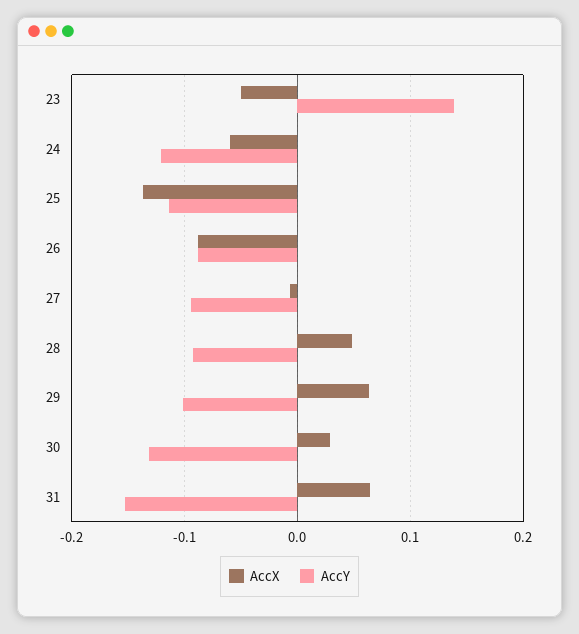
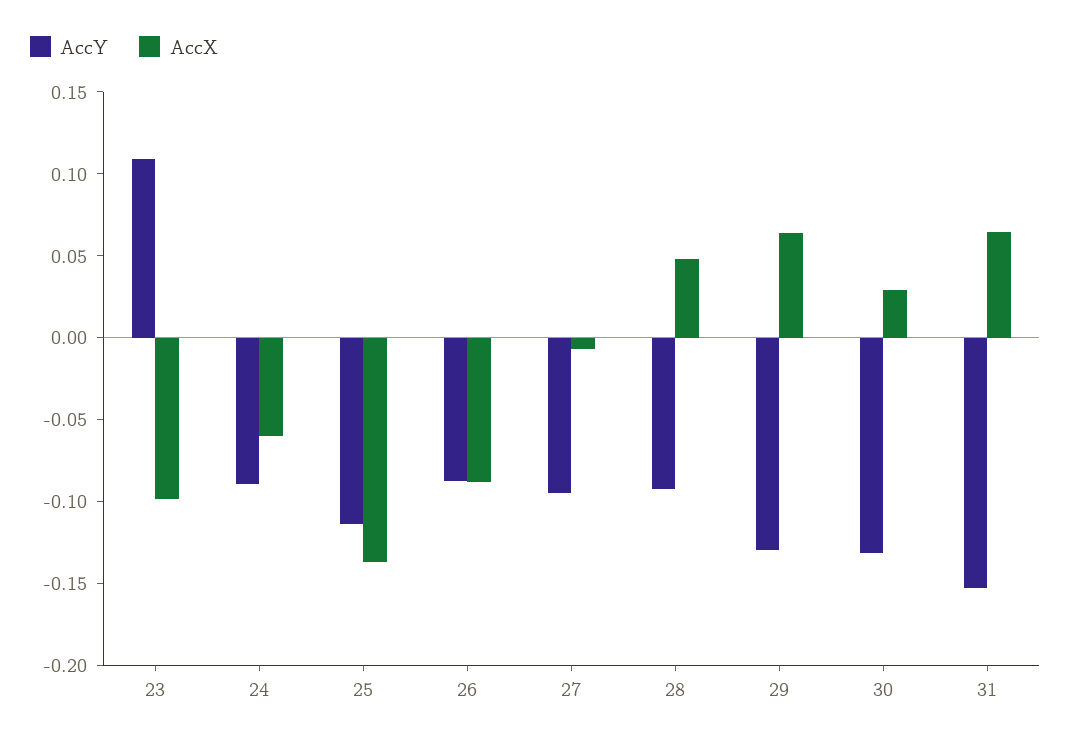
  {
    "AccX": {
-     "23": -0.05,
+     "23": -0.1,
      "24": -0.06,
      "25": -0.14,
      "26": -0.09,
      "27": -0.01,
      "28": 0.05,
      "29": 0.06,
      "30": 0.03,
      "31": 0.06
    },
    "AccY": {
-     "23": 0.14,
+     "23": 0.11,
-     "24": -0.12,
+     "24": -0.09,
      "25": -0.11,
      "26": -0.09,
      "27": -0.09,
      "28": -0.09,
-     "29": -0.1,
+     "29": -0.13,
      "30": -0.13,
      "31": -0.15
    }
  }

